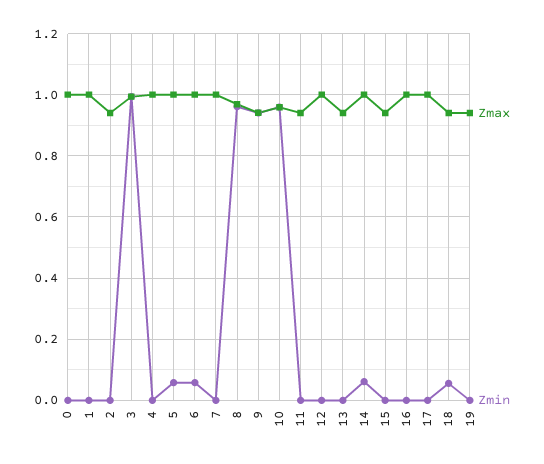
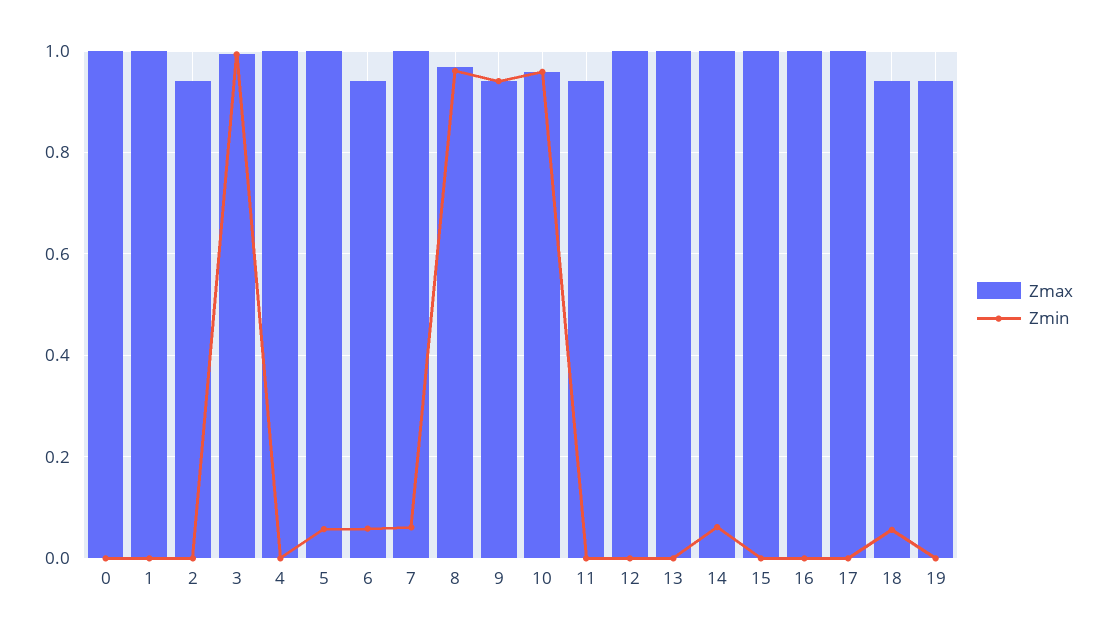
  {
    "Zmax": {
      "0": 1,
      "1": 1,
      "2": 0.94,
      "3": 1,
      "4": 1,
      "5": 1,
-     "6": 1,
+     "6": 0.94,
      "7": 1,
      "8": 0.96,
      "9": 0.94,
      "10": 0.96,
      "11": 0.94,
      "12": 1,
-     "13": 0.94,
+     "13": 1,
      "14": 1,
-     "15": 0.94,
+     "15": 1,
      "16": 1,
      "17": 1,
      "18": 0.94,
      "19": 0.94
    },
    "Zmin": {
      "0": 0,
      "1": 0,
      "2": 0,
      "3": 1,
      "4": 0,
      "5": 0.06,
      "6": 0.06,
-     "7": 0,
+     "7": 0.06,
      "8": 0.96,
      "9": 0.94,
      "10": 0.96,
      "11": 0,
      "12": 0,
      "13": 0,
      "14": 0.06,
      "15": 0,
      "16": 0,
      "17": 0,
      "18": 0.06,
      "19": 0
    }
  }

